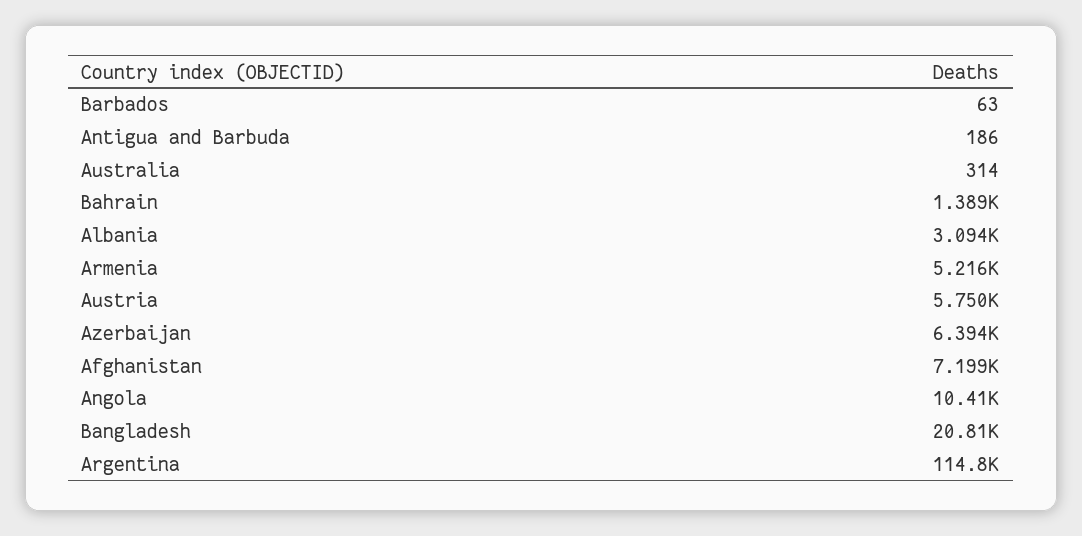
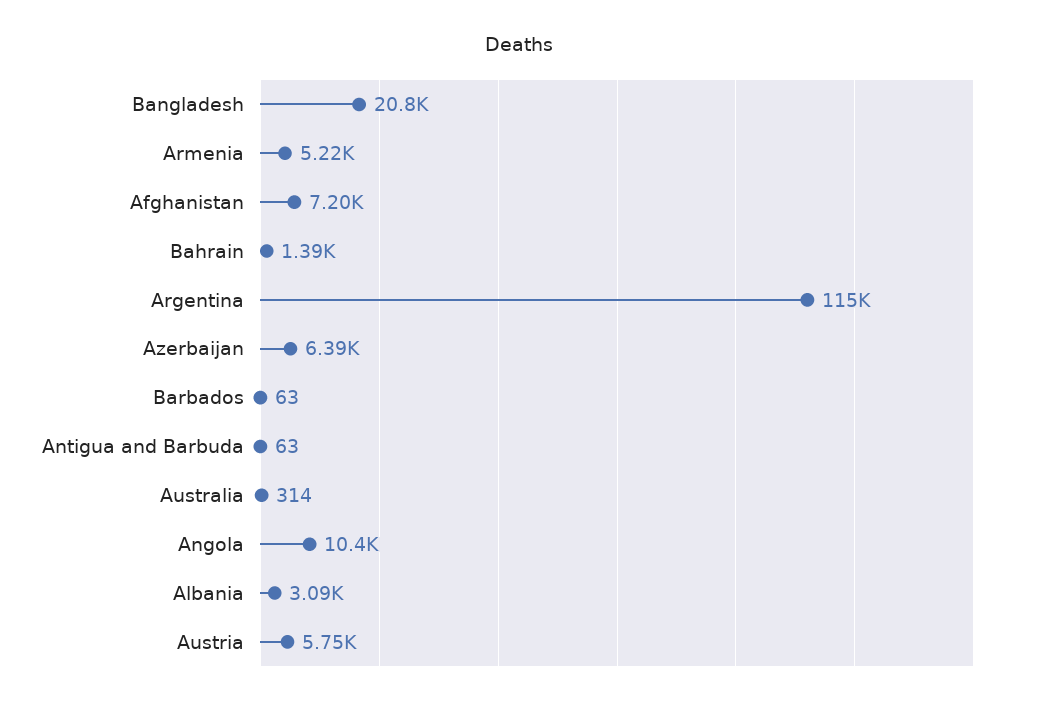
  {
    "Barbados": 63,
-   "Antigua and Barbuda": 186,
+   "Antigua and Barbuda": 63,
    "Australia": 314,
    "Bahrain": 1389,
    "Albania": 3094,
    "Armenia": 5216,
    "Austria": 5750,
    "Azerbaijan": 6394,
    "Afghanistan": 7199,
    "Angola": 10410,
    "Bangladesh": 20810,
    "Argentina": 114800
  }

